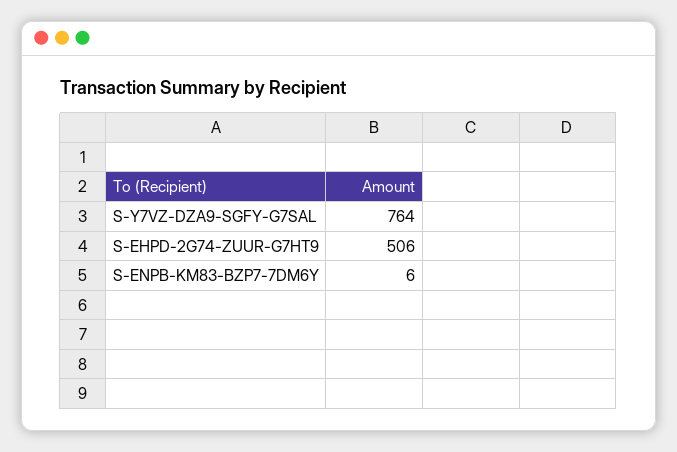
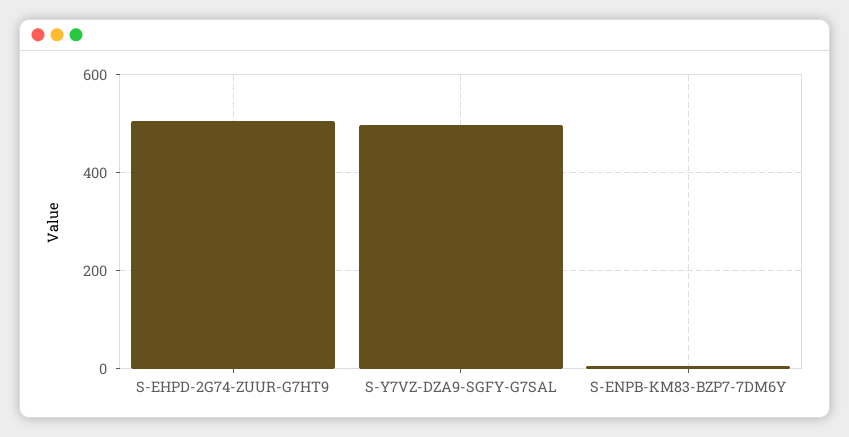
  {
-   "S-Y7VZ-DZA9-SGFY-G7SAL": 764,
+   "S-Y7VZ-DZA9-SGFY-G7SAL": 500,
    "S-EHPD-2G74-ZUUR-G7HT9": 506,
    "S-ENPB-KM83-BZP7-7DM6Y": 6
  }

